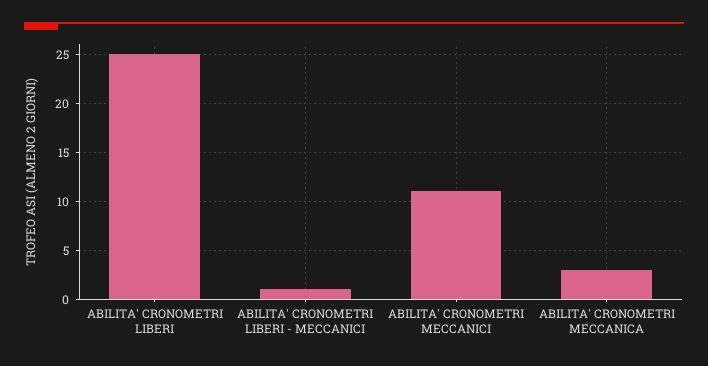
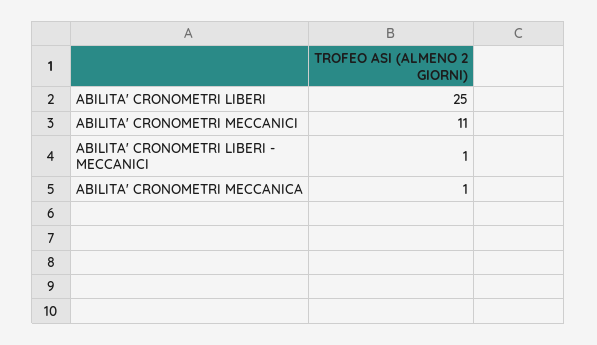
  {
    "ABILITA' CRONOMETRI LIBERI": 25,
    "ABILITA' CRONOMETRI LIBERI - MECCANICI": 1,
    "ABILITA' CRONOMETRI MECCANICI": 11,
-   "ABILITA' CRONOMETRI MECCANICA": 3
+   "ABILITA' CRONOMETRI MECCANICA": 1
  }

